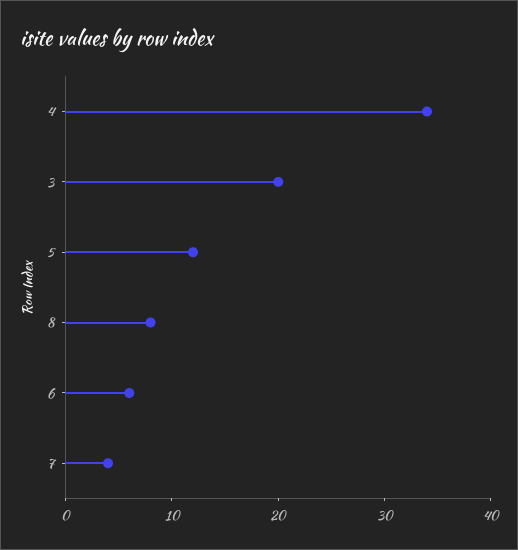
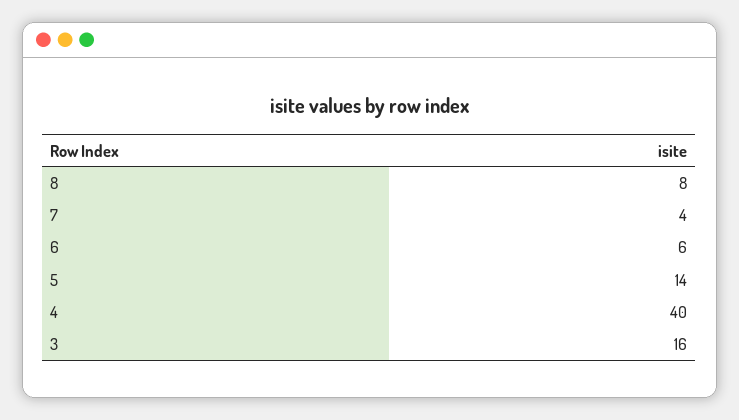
  {
-   "4": 34,
+   "4": 40,
-   "3": 20,
+   "3": 16,
-   "5": 12,
+   "5": 14,
    "8": 8,
    "6": 6,
    "7": 4
  }

